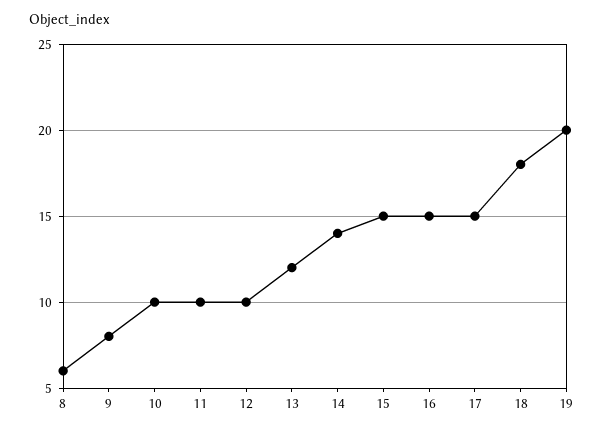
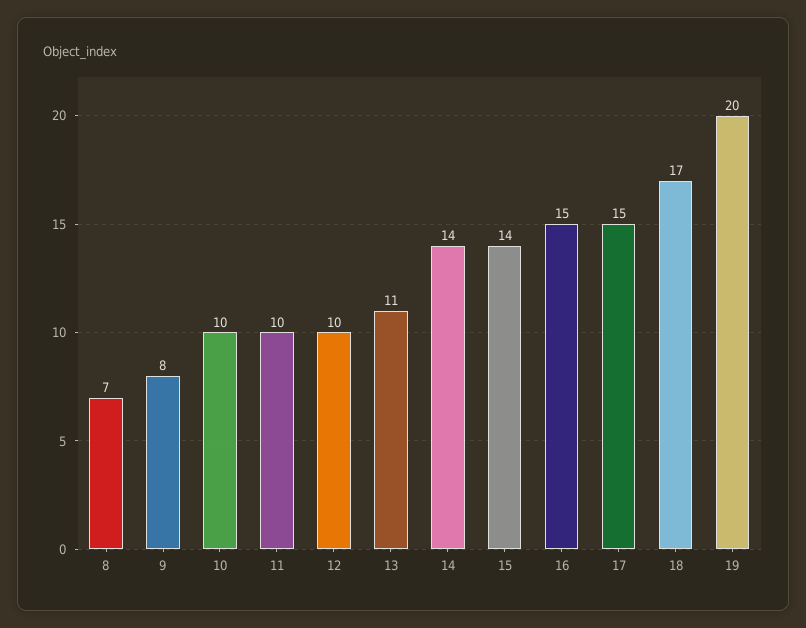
  {
-   "8": 6,
+   "8": 7,
    "9": 8,
    "10": 10,
    "11": 10,
    "12": 10,
-   "13": 12,
+   "13": 11,
    "14": 14,
-   "15": 15,
+   "15": 14,
    "16": 15,
    "17": 15,
-   "18": 18,
+   "18": 17,
    "19": 20
  }

